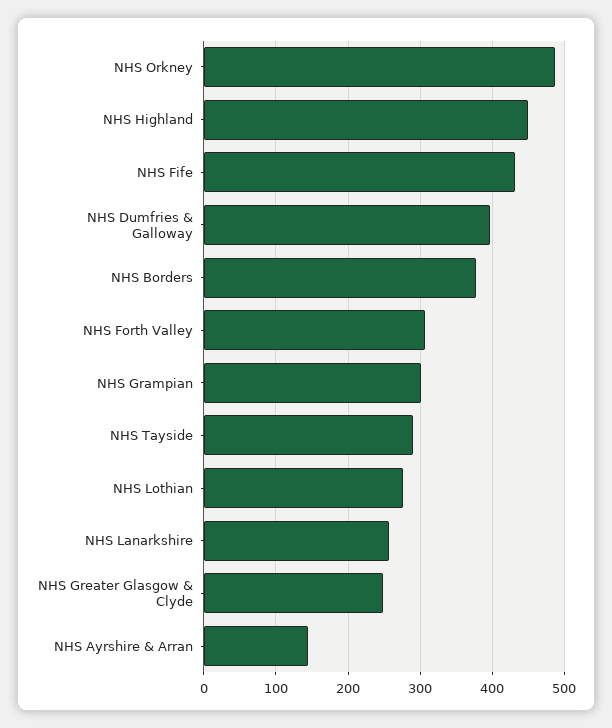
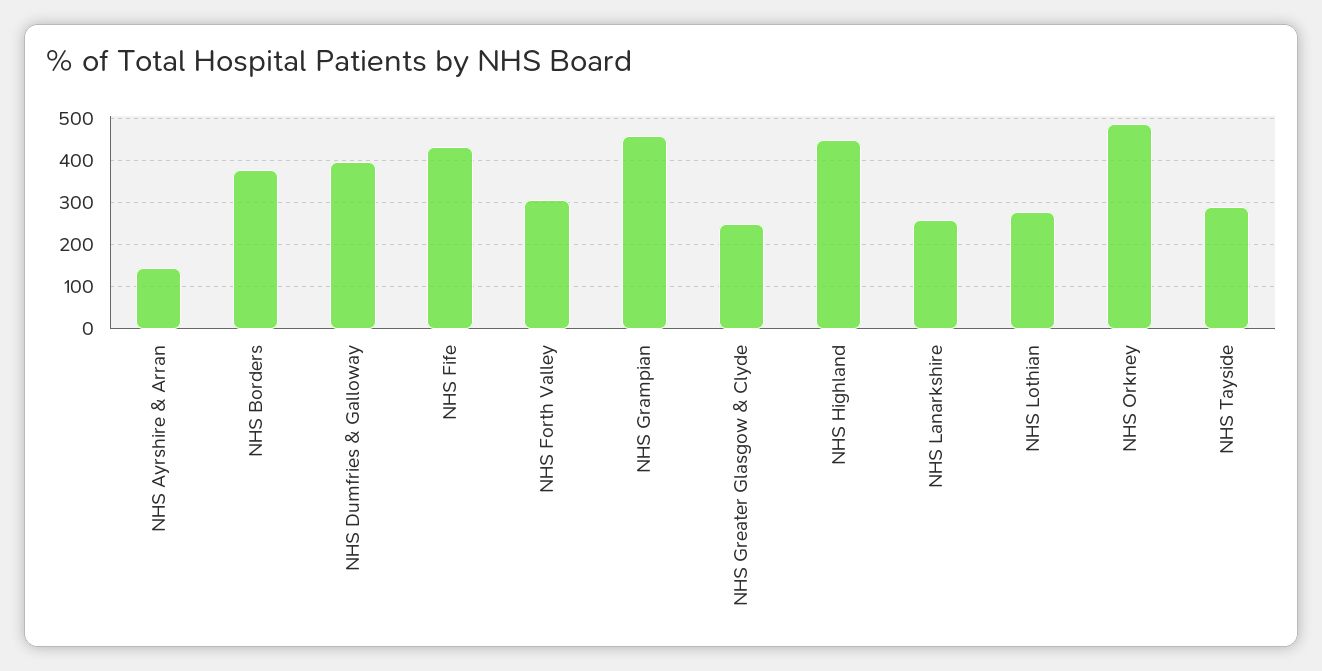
  {
    "NHS Orkney": 490,
    "NHS Highland": 450,
    "NHS Fife": 430,
    "NHS Dumfries & Galloway": 400,
    "NHS Borders": 380,
    "NHS Forth Valley": 310,
-   "NHS Grampian": 300,
+   "NHS Grampian": 460,
    "NHS Tayside": 290,
    "NHS Lothian": 280,
    "NHS Lanarkshire": 260,
    "NHS Greater Glasgow & Clyde": 250,
    "NHS Ayrshire & Arran": 140
  }

